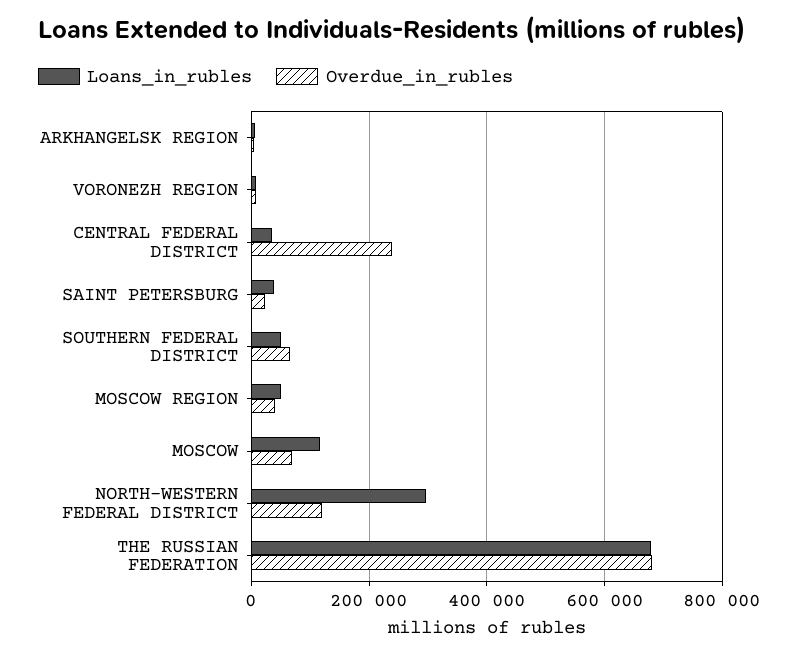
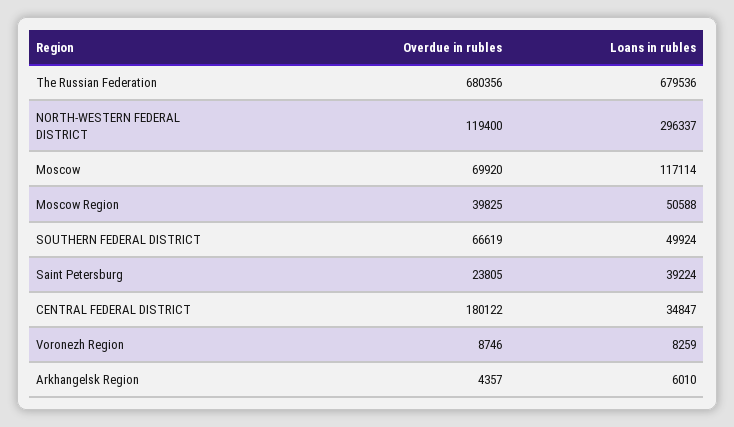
  {
    "Loans_in_rubles": {
      "ARKHANGELSK REGION": 6010,
      "VORONEZH REGION": 8259,
      "CENTRAL FEDERAL DISTRICT": 34847,
      "SAINT PETERSBURG": 39224,
      "SOUTHERN FEDERAL DISTRICT": 49924,
      "MOSCOW REGION": 50588,
      "MOSCOW": 117114,
      "NORTH-WESTERN FEDERAL DISTRICT": 296337,
      "THE RUSSIAN FEDERATION": 679536
    },
    "Overdue_in_rubles": {
      "ARKHANGELSK REGION": 4357,
      "VORONEZH REGION": 8746,
-     "CENTRAL FEDERAL DISTRICT": 240000,
+     "CENTRAL FEDERAL DISTRICT": 180122,
      "SAINT PETERSBURG": 23805,
      "SOUTHERN FEDERAL DISTRICT": 66619,
      "MOSCOW REGION": 39825,
      "MOSCOW": 69920,
      "NORTH-WESTERN FEDERAL DISTRICT": 119400,
      "THE RUSSIAN FEDERATION": 680356
    }
  }

